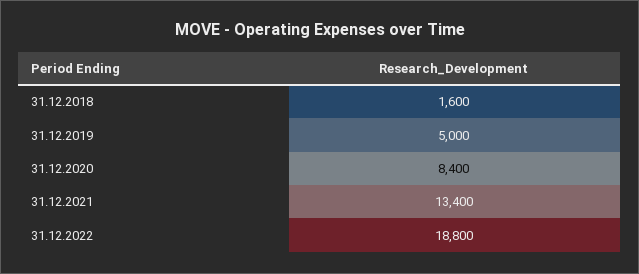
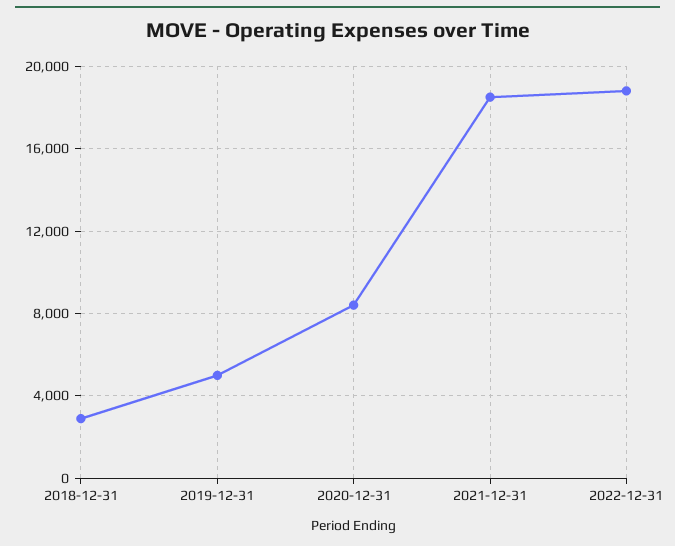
  {
-   "31.12.2018": 1600,
+   "31.12.2018": 3000,
    "31.12.2019": 5000,
    "31.12.2020": 8400,
-   "31.12.2021": 13400,
+   "31.12.2021": 18500,
    "31.12.2022": 18800
  }

